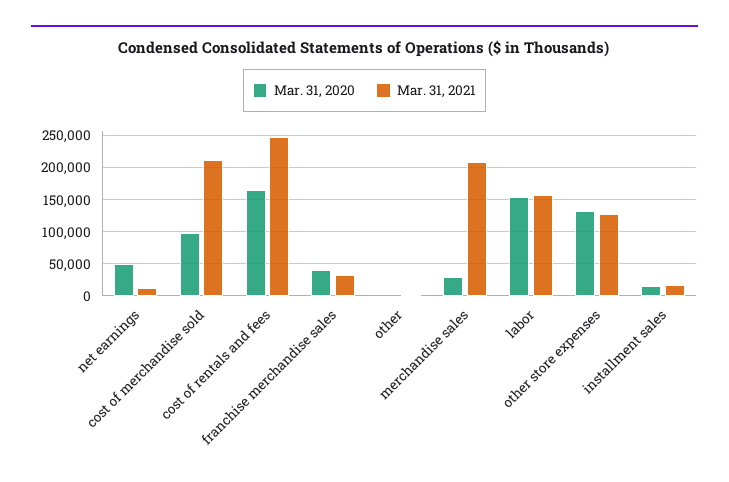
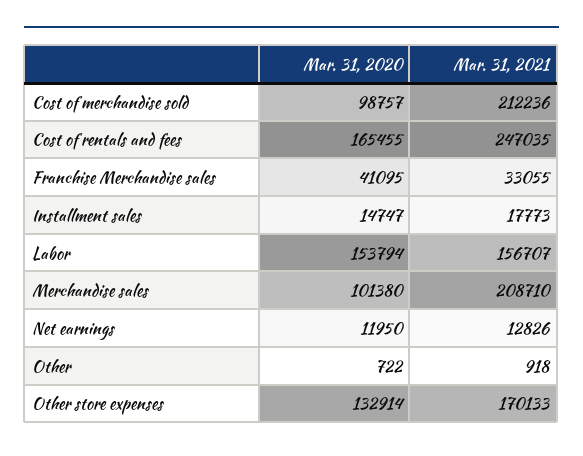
  {
    "Mar. 31, 2020": {
-     "net earnings": 50000,
+     "net earnings": 11950,
      "cost of merchandise sold": 98757,
      "cost of rentals and fees": 165455,
      "franchise merchandise sales": 41095,
      "other": 722,
-     "merchandise sales": 30000,
+     "merchandise sales": 101380,
      "labor": 153794,
      "other store expenses": 132914,
      "installment sales": 14747
    },
    "Mar. 31, 2021": {
      "net earnings": 12826,
      "cost of merchandise sold": 212236,
      "cost of rentals and fees": 247035,
      "franchise merchandise sales": 33055,
      "other": 918,
      "merchandise sales": 208710,
      "labor": 156707,
-     "other store expenses": 130000,
+     "other store expenses": 170133,
      "installment sales": 17773
    }
  }

